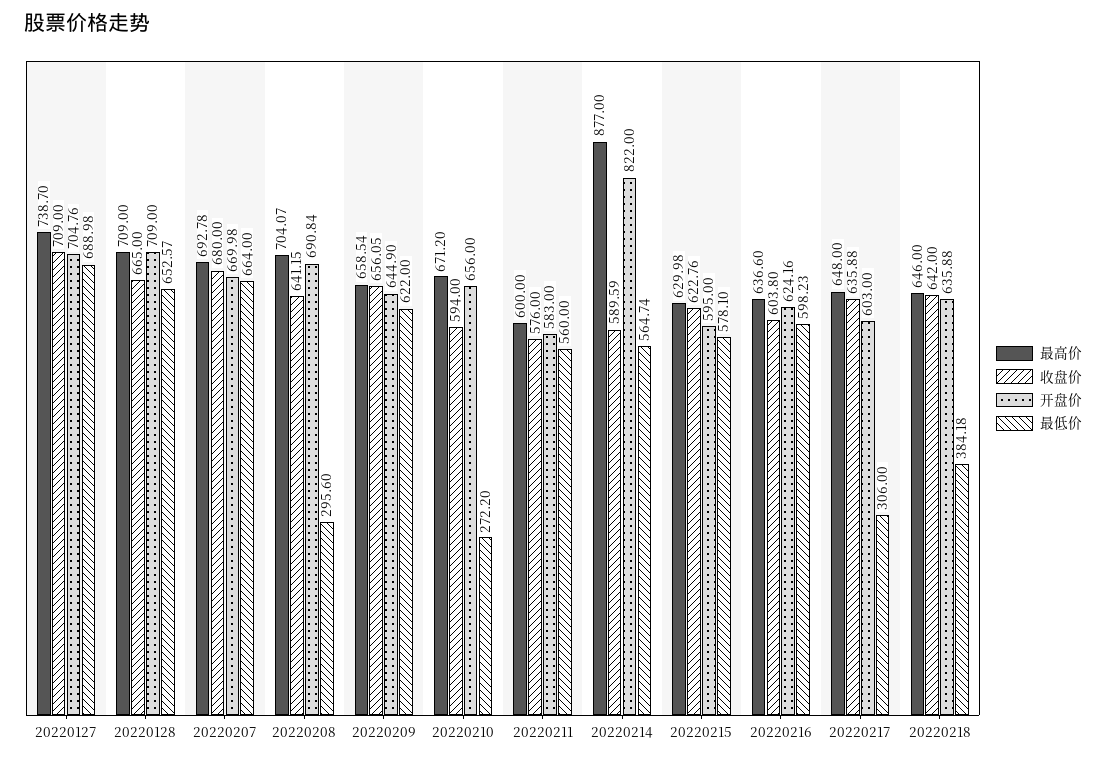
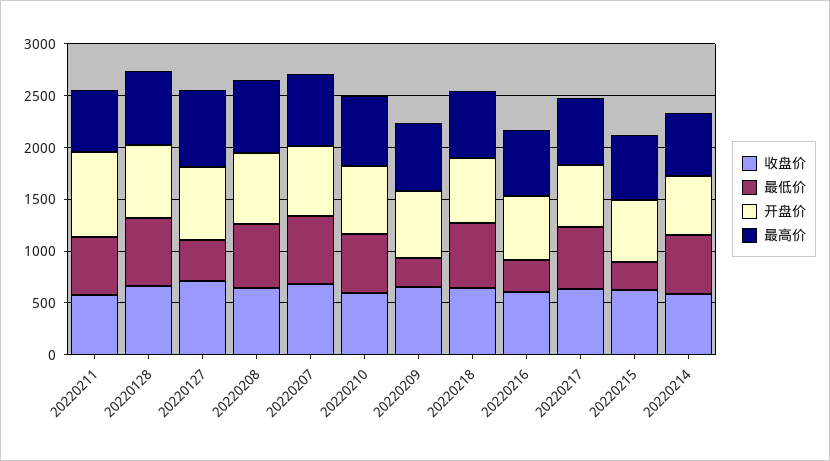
  {
    "最高价": {
      "20220127": 738.7,
      "20220128": 709,
      "20220207": 692.78,
      "20220208": 704.07,
      "20220209": 658.54,
      "20220210": 671.2,
      "20220211": 600,
-     "20220214": 877,
+     "20220214": 600,
      "20220215": 629.98,
      "20220216": 636.6,
      "20220217": 648,
      "20220218": 646
    },
    "收盘价": {
      "20220127": 709,
      "20220128": 665,
      "20220207": 680,
      "20220208": 641.15,
      "20220209": 656.05,
      "20220210": 594,
      "20220211": 576,
      "20220214": 589.59,
      "20220215": 622.76,
      "20220216": 603.8,
      "20220217": 635.88,
      "20220218": 642
    },
    "开盘价": {
      "20220127": 704.76,
      "20220128": 709,
      "20220207": 669.98,
      "20220208": 690.84,
      "20220209": 644.9,
      "20220210": 656,
-     "20220211": 583,
+     "20220211": 800,
-     "20220214": 822,
+     "20220214": 600,
      "20220215": 595,
      "20220216": 624.16,
      "20220217": 603,
      "20220218": 635.88
    },
    "最低价": {
-     "20220127": 688.98,
+     "20220127": 400,
      "20220128": 652.57,
      "20220207": 664,
-     "20220208": 295.6,
+     "20220208": 600,
-     "20220209": 622,
+     "20220209": 300,
-     "20220210": 272.2,
+     "20220210": 600,
      "20220211": 560,
      "20220214": 564.74,
-     "20220215": 578.1,
+     "20220215": 300,
-     "20220216": 598.23,
+     "20220216": 300,
-     "20220217": 306,
+     "20220217": 600,
-     "20220218": 384.18
+     "20220218": 600
    }
  }

